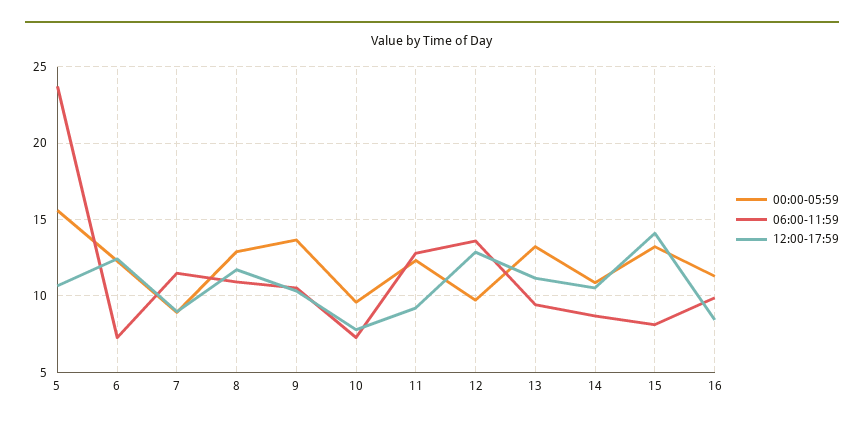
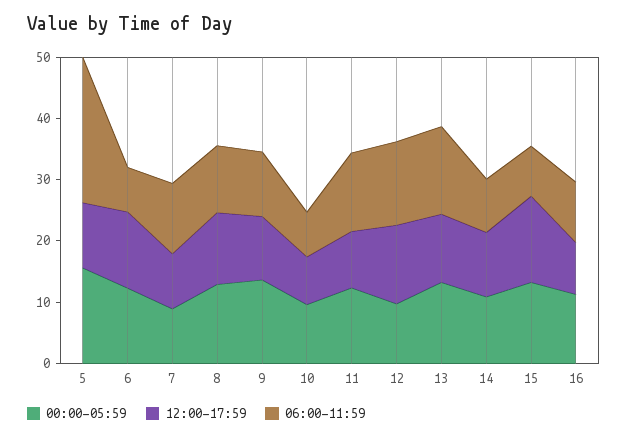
  {
    "00:00-05:59": {
      "5": 15.5,
      "6": 12.5,
      "7": 9,
      "8": 13,
      "9": 13.5,
      "10": 9.5,
      "11": 12.5,
      "12": 9.5,
      "13": 13,
      "14": 11,
      "15": 13,
      "16": 11.5
    },
    "06:00-11:59": {
      "5": 23.5,
      "6": 7.5,
      "7": 11.5,
      "8": 11,
      "9": 10.5,
      "10": 7.5,
      "11": 13,
      "12": 13.5,
-     "13": 9.5,
+     "13": 14,
      "14": 8.5,
      "15": 8,
      "16": 10
    },
    "12:00-17:59": {
      "5": 10.5,
      "6": 12.5,
      "7": 9,
      "8": 11.5,
      "9": 10.5,
      "10": 8,
      "11": 9,
      "12": 13,
      "13": 11,
      "14": 10.5,
      "15": 14,
      "16": 8.5
    }
  }

